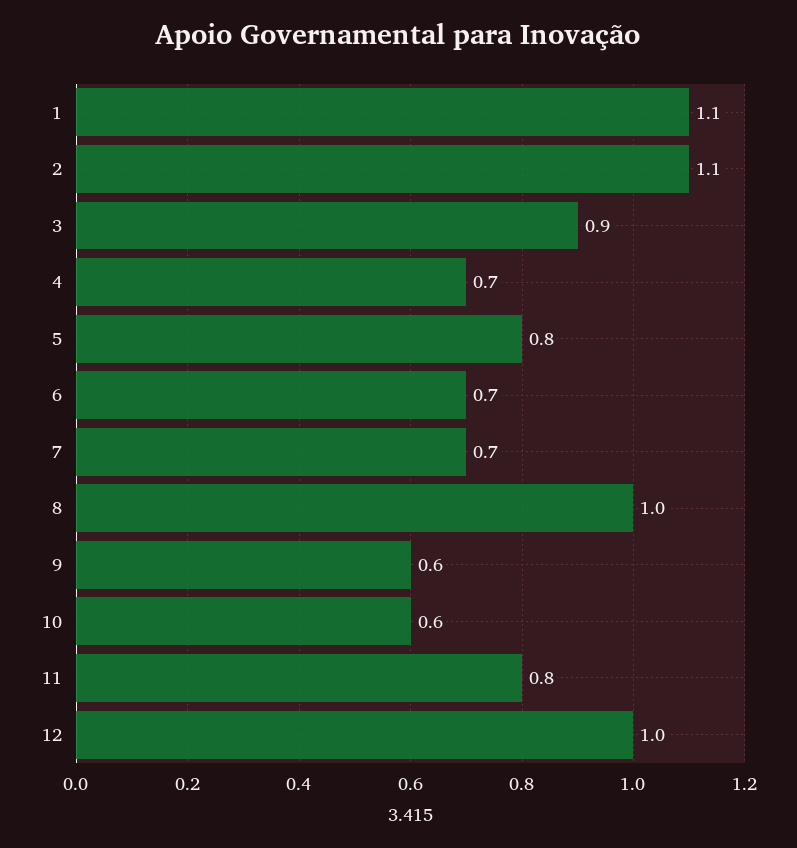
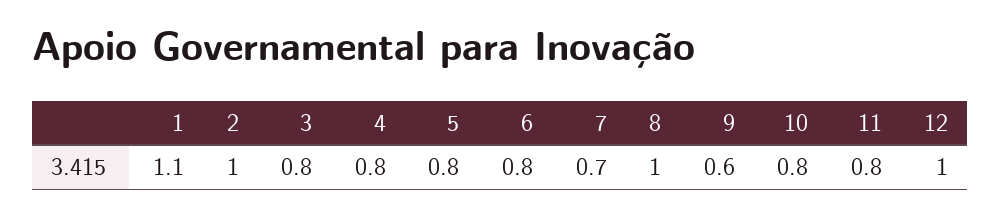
  {
    "1": 1.1,
-   "2": 1.1,
+   "2": 1,
-   "3": 0.9,
+   "3": 0.8,
-   "4": 0.7,
+   "4": 0.8,
    "5": 0.8,
-   "6": 0.7,
+   "6": 0.8,
    "7": 0.7,
    "8": 1,
    "9": 0.6,
-   "10": 0.6,
+   "10": 0.8,
    "11": 0.8,
    "12": 1
  }

